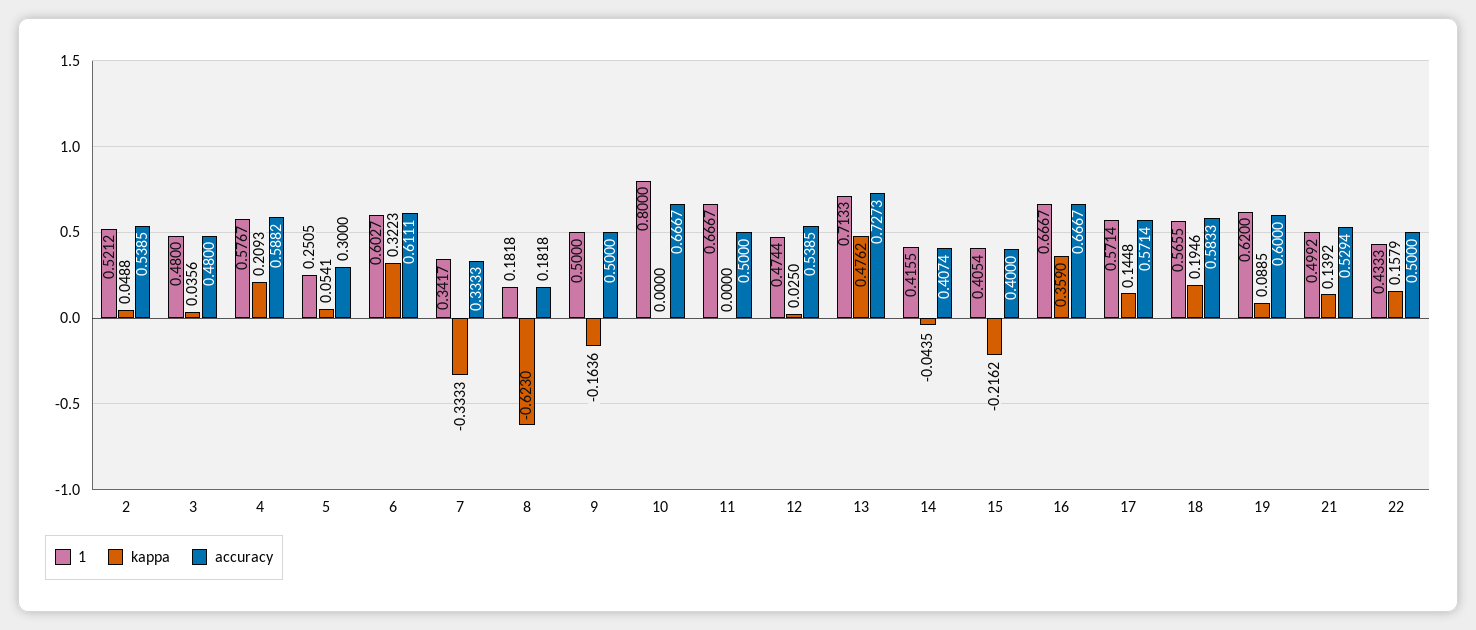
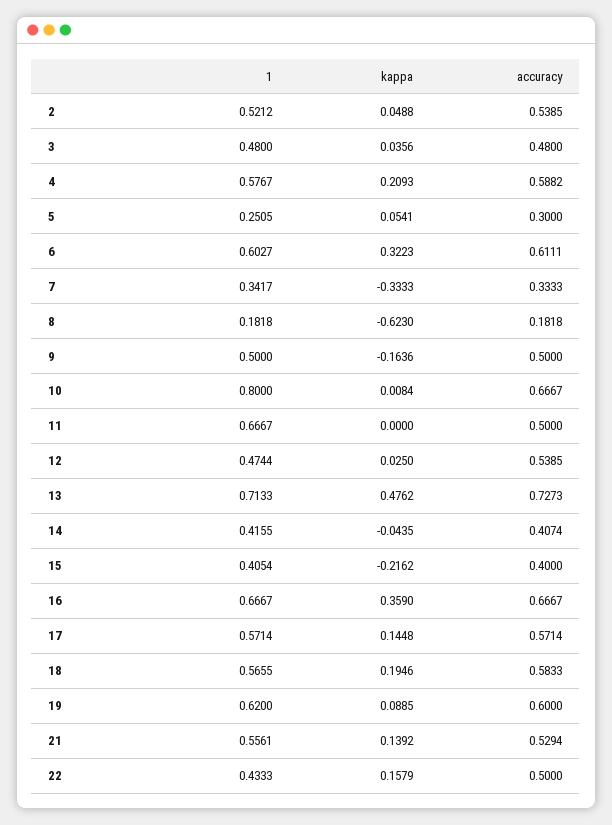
  {
    "1": {
      "2": 0.5212,
      "3": 0.48,
      "4": 0.5767,
      "5": 0.2505,
      "6": 0.6027,
      "7": 0.3417,
      "8": 0.1818,
      "9": 0.5,
      "10": 0.8,
      "11": 0.6667,
      "12": 0.4744,
      "13": 0.7133,
      "14": 0.4155,
      "15": 0.4054,
      "16": 0.6667,
      "17": 0.5714,
      "18": 0.5655,
      "19": 0.62,
-     "21": 0.4992,
+     "21": 0.5561,
      "22": 0.4333
    },
    "kappa": {
      "2": 0.0488,
      "3": 0.0356,
      "4": 0.2093,
      "5": 0.0541,
      "6": 0.3223,
      "7": -0.3333,
      "8": -0.623,
      "9": -0.1636,
-     "10": 0,
+     "10": 0.0084,
      "11": 0,
      "12": 0.025,
      "13": 0.4762,
      "14": -0.0435,
      "15": -0.2162,
      "16": 0.359,
      "17": 0.1448,
      "18": 0.1946,
      "19": 0.0885,
      "21": 0.1392,
      "22": 0.1579
    },
    "accuracy": {
      "2": 0.5385,
      "3": 0.48,
      "4": 0.5882,
      "5": 0.3,
      "6": 0.6111,
      "7": 0.3333,
      "8": 0.1818,
      "9": 0.5,
      "10": 0.6667,
      "11": 0.5,
      "12": 0.5385,
      "13": 0.7273,
      "14": 0.4074,
      "15": 0.4,
      "16": 0.6667,
      "17": 0.5714,
      "18": 0.5833,
      "19": 0.6,
      "21": 0.5294,
      "22": 0.5
    }
  }

